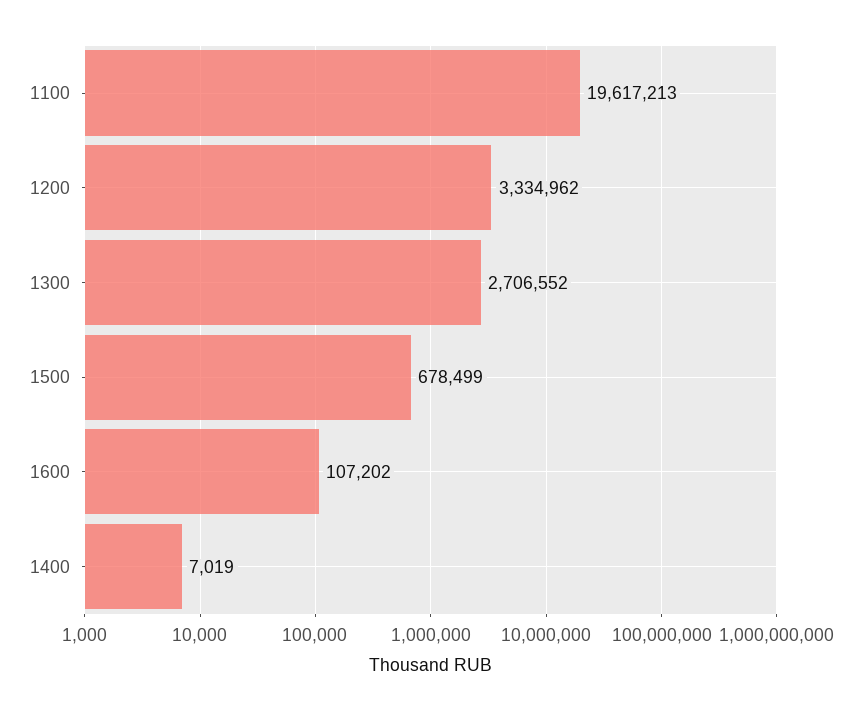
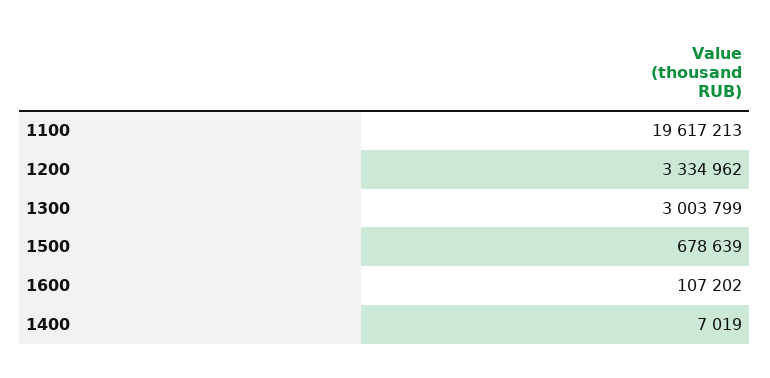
  {
    "1100": 19617213,
    "1200": 3334962,
-   "1300": 2706552,
+   "1300": 3003799,
-   "1500": 678499,
+   "1500": 678639,
    "1600": 107202,
    "1400": 7019
  }

